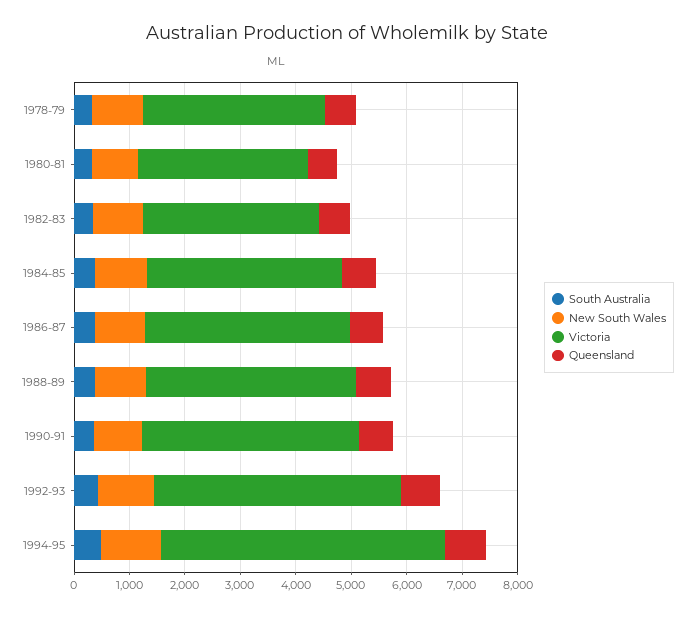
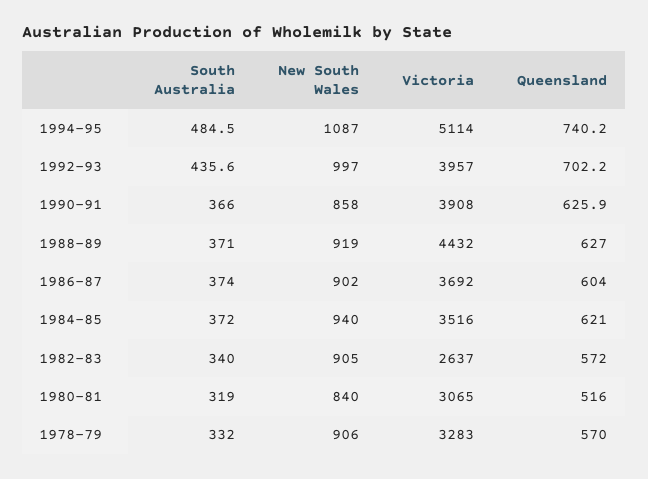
  {
    "South Australia": {
      "1978-79": 332,
      "1980-81": 319,
      "1982-83": 340,
      "1984-85": 372,
      "1986-87": 374,
      "1988-89": 371,
      "1990-91": 366,
      "1992-93": 435.6,
      "1994-95": 484.5
    },
    "New South Wales": {
      "1978-79": 906,
      "1980-81": 840,
      "1982-83": 905,
      "1984-85": 940,
      "1986-87": 902,
      "1988-89": 919,
      "1990-91": 858,
      "1992-93": 997,
      "1994-95": 1087
    },
    "Victoria": {
      "1978-79": 3283,
      "1980-81": 3065,
-     "1982-83": 3200,
+     "1982-83": 2637,
      "1984-85": 3516,
      "1986-87": 3692,
-     "1988-89": 3800,
+     "1988-89": 4432,
      "1990-91": 3908,
-     "1992-93": 4400,
+     "1992-93": 3957,
      "1994-95": 5114
    },
    "Queensland": {
      "1978-79": 570,
      "1980-81": 516,
      "1982-83": 572,
      "1984-85": 621,
      "1986-87": 604,
      "1988-89": 627,
      "1990-91": 625.9,
      "1992-93": 702.2,
      "1994-95": 740.2
    }
  }

